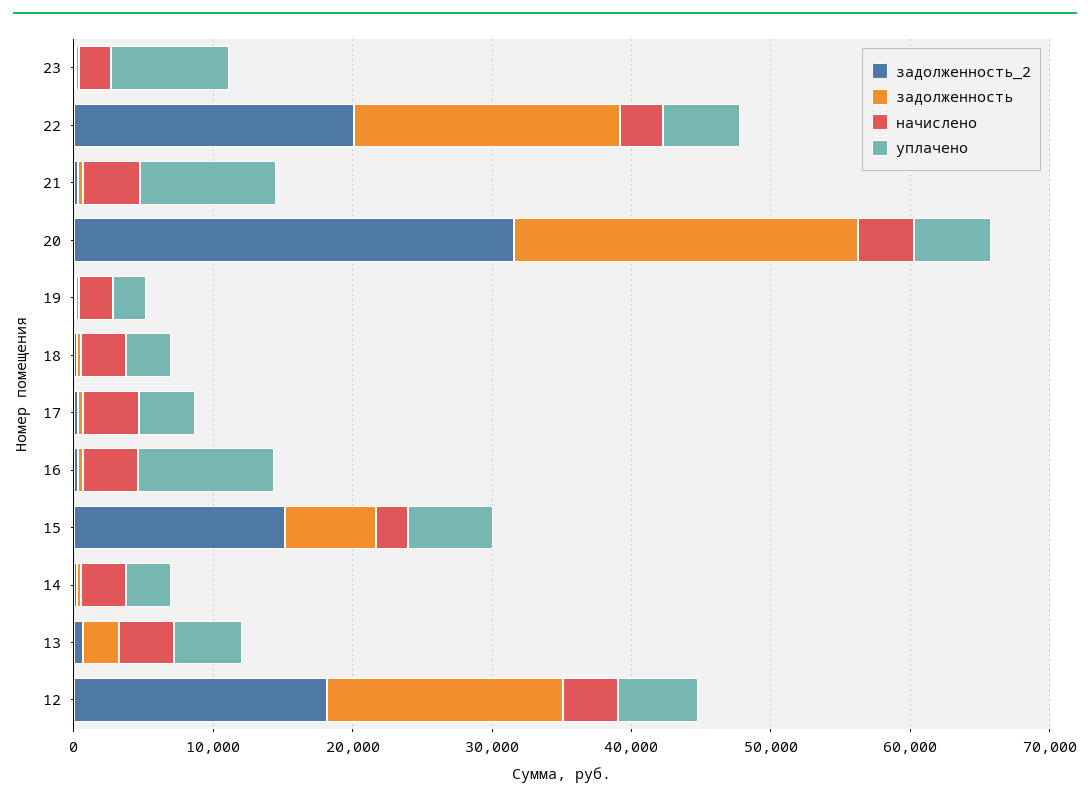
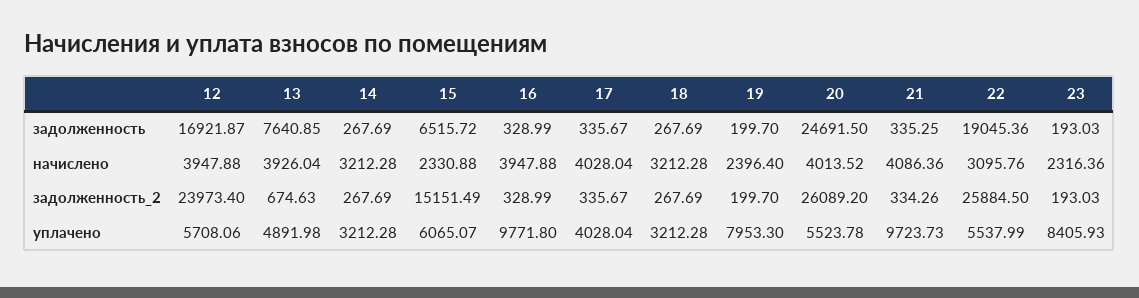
  {
    "задолженность_2": {
      "23": 193.03,
-     "22": 20000,
+     "22": 25884.5,
      "21": 334.26,
-     "20": 32000,
+     "20": 26089.2,
      "19": 199.7,
      "18": 267.69,
      "17": 335.67,
      "16": 328.99,
      "15": 15151.49,
      "14": 267.69,
      "13": 674.63,
-     "12": 18000
+     "12": 23973.4
    },
    "задолженность": {
      "23": 193.03,
      "22": 19045.36,
      "21": 335.25,
      "20": 24691.5,
      "19": 199.7,
      "18": 267.69,
      "17": 335.67,
      "16": 328.99,
      "15": 6515.72,
      "14": 267.69,
-     "13": 2000,
+     "13": 7640.85,
      "12": 16921.87
    },
    "начислено": {
      "23": 2316.36,
      "22": 3095.76,
      "21": 4086.36,
      "20": 4013.52,
      "19": 2396.4,
      "18": 3212.28,
      "17": 4028.04,
      "16": 3947.88,
      "15": 2330.88,
      "14": 3212.28,
      "13": 3926.04,
      "12": 3947.88
    },
    "уплачено": {
      "23": 8405.93,
      "22": 5537.99,
      "21": 9723.73,
      "20": 5523.78,
-     "19": 2000,
+     "19": 7953.3,
      "18": 3212.28,
      "17": 4028.04,
      "16": 9771.8,
      "15": 6065.07,
      "14": 3212.28,
      "13": 4891.98,
      "12": 5708.06
    }
  }

